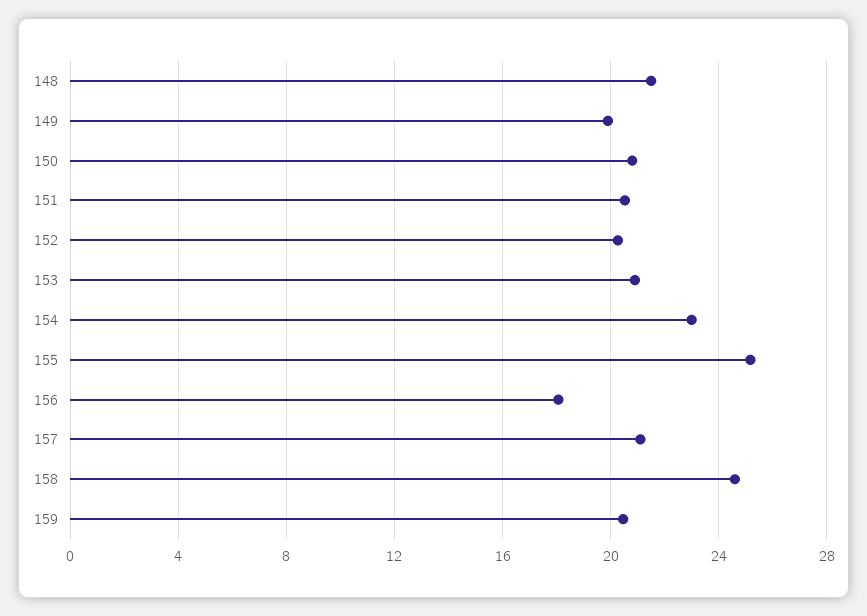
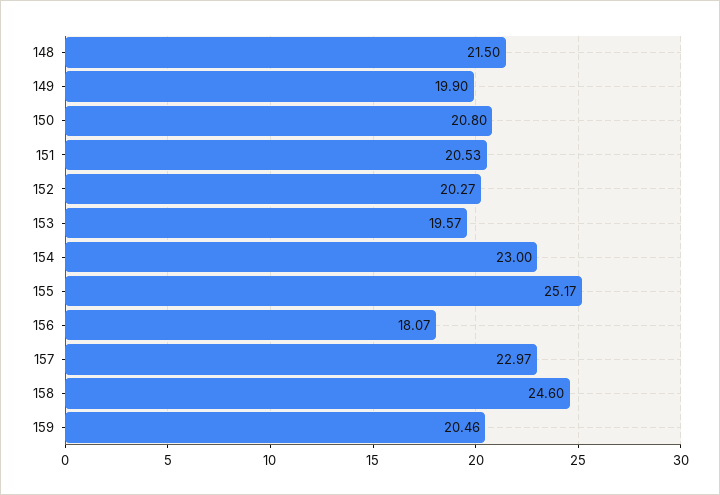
  {
    "148": 21.5,
    "149": 19.9,
    "150": 20.8,
    "151": 20.53,
    "152": 20.27,
-   "153": 21,
+   "153": 19.57,
    "154": 23,
    "155": 25.17,
    "156": 18.07,
-   "157": 21,
+   "157": 22.97,
    "158": 24.6,
    "159": 20.46
  }

